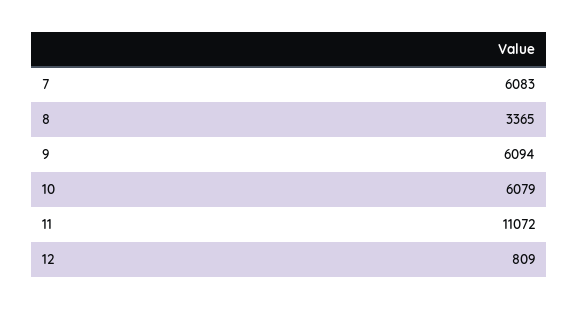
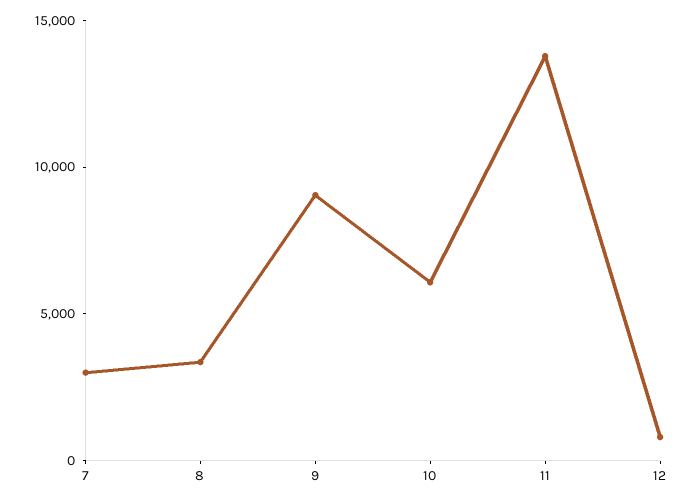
  {
-   "7": 6083,
+   "7": 3000,
    "8": 3365,
-   "9": 6094,
+   "9": 9000,
    "10": 6079,
-   "11": 11072,
+   "11": 14000,
    "12": 809
  }

